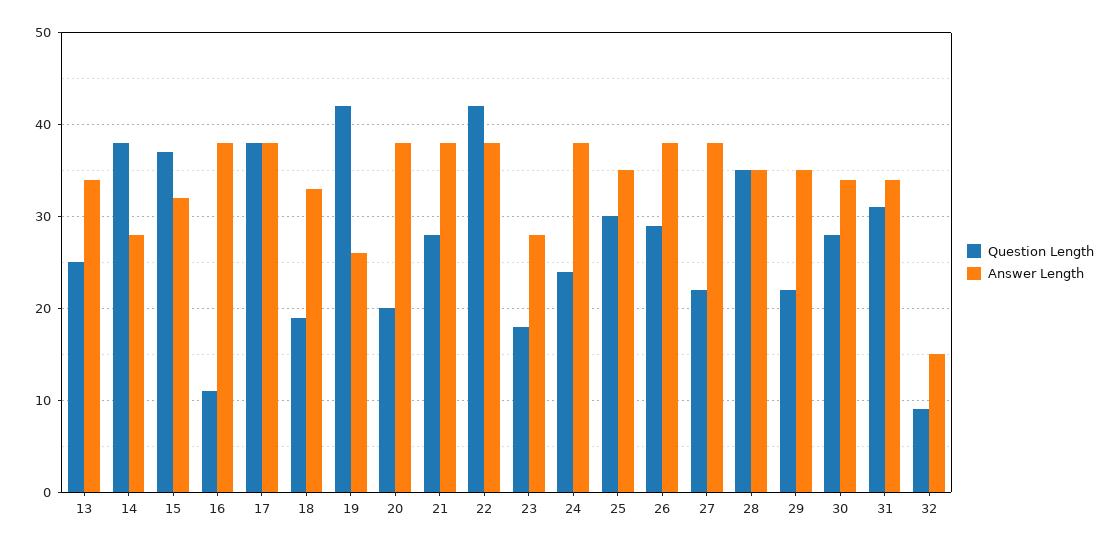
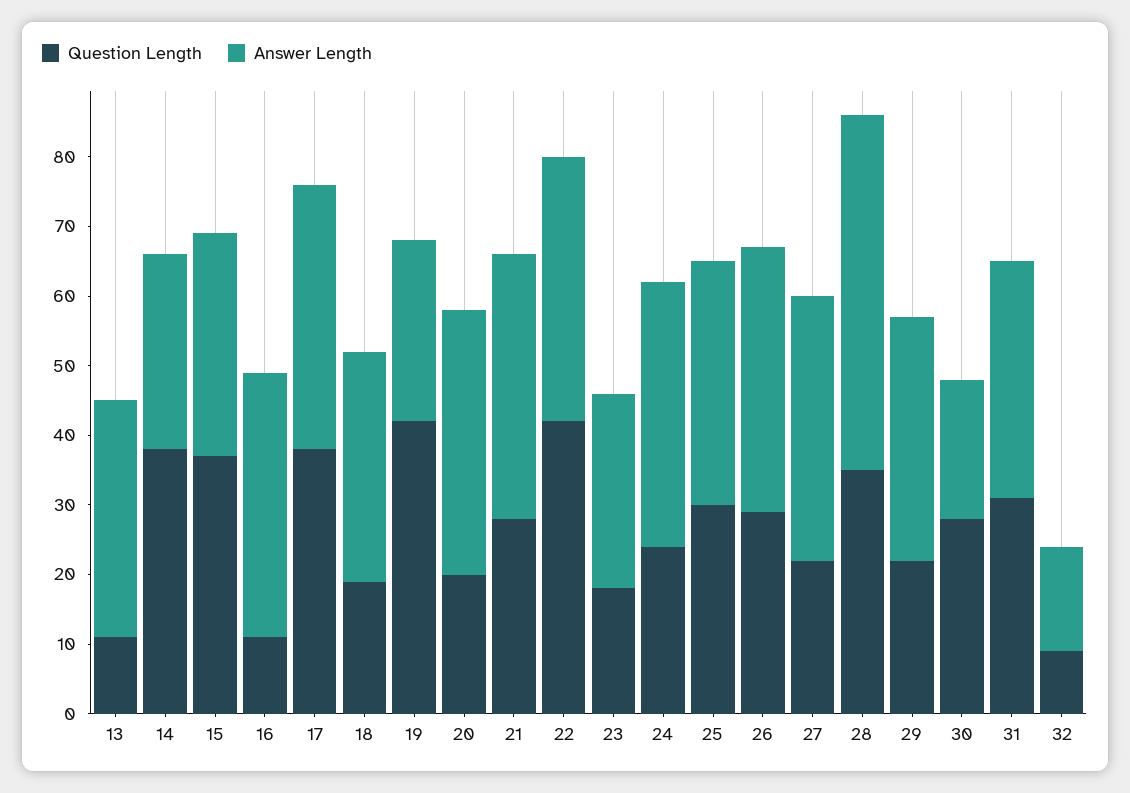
  {
    "Question Length": {
-     "13": 25,
+     "13": 10,
      "14": 38,
      "15": 37,
      "16": 11,
      "17": 38,
      "18": 19,
      "19": 42,
      "20": 20,
      "21": 28,
      "22": 42,
      "23": 18,
      "24": 24,
      "25": 30,
      "26": 29,
      "27": 22,
      "28": 35,
      "29": 22,
      "30": 28,
      "31": 31,
      "32": 9
    },
    "Answer Length": {
      "13": 34,
      "14": 28,
      "15": 32,
      "16": 38,
      "17": 38,
      "18": 33,
      "19": 26,
      "20": 38,
      "21": 38,
      "22": 38,
      "23": 28,
      "24": 38,
      "25": 35,
      "26": 38,
      "27": 38,
-     "28": 35,
+     "28": 50,
      "29": 35,
-     "30": 34,
+     "30": 20,
      "31": 34,
      "32": 15
    }
  }

